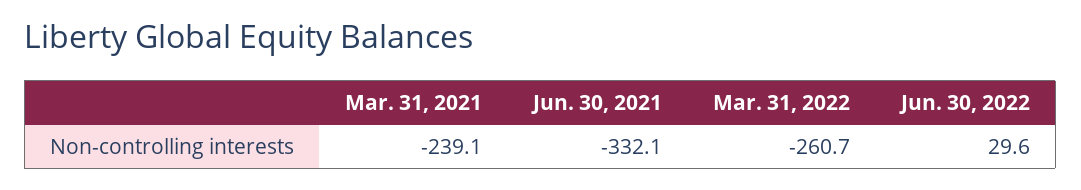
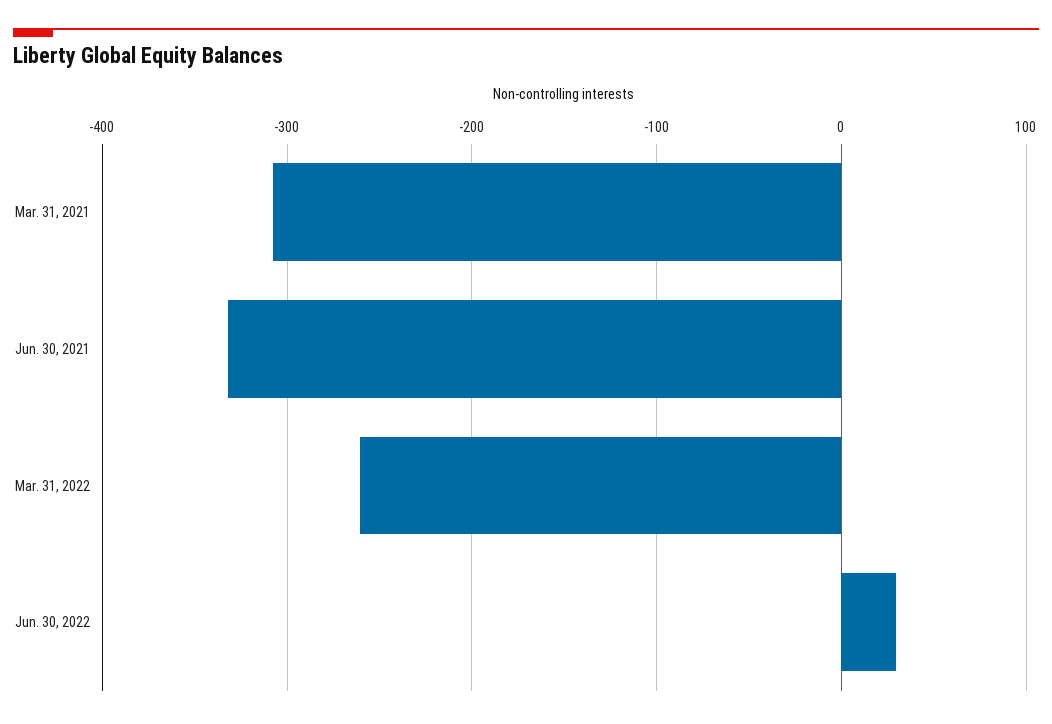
  {
-   "Mar. 31, 2021": -239.1,
+   "Mar. 31, 2021": -310,
    "Jun. 30, 2021": -332.1,
    "Mar. 31, 2022": -260.7,
    "Jun. 30, 2022": 29.6
  }

